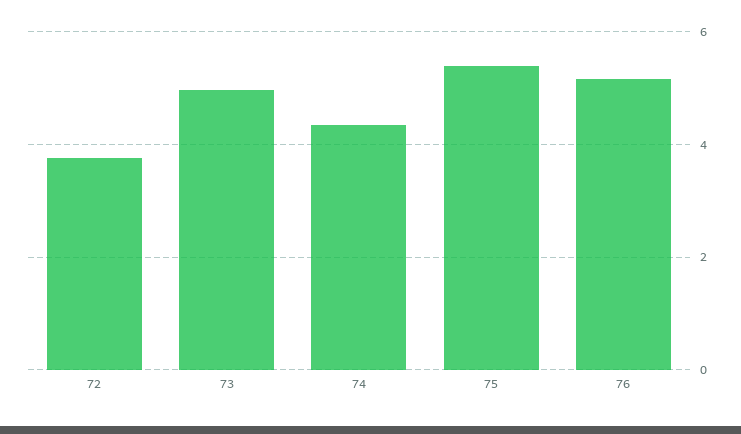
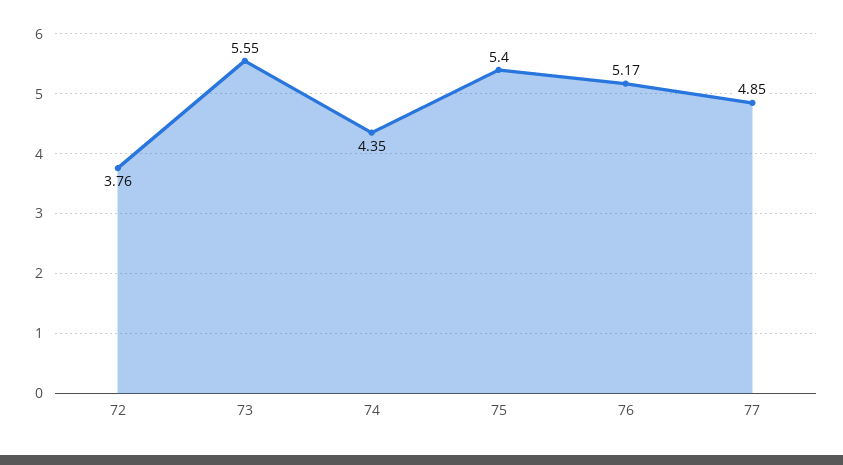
  {
    "72": 3.76,
-   "73": 5,
+   "73": 5.55,
    "74": 4.35,
    "75": 5.4,
-   "76": 5.17
+   "76": 5.17,
+   "77": 4.85
  }

